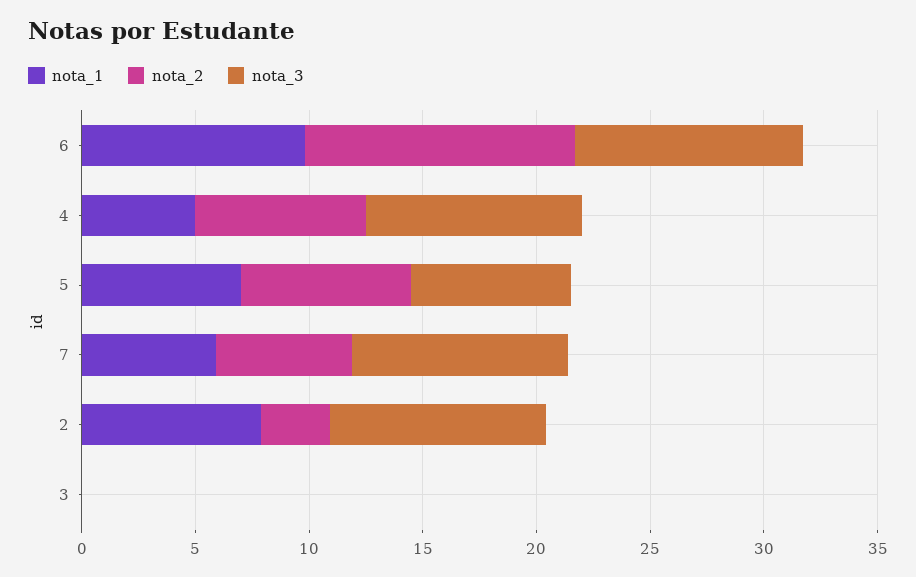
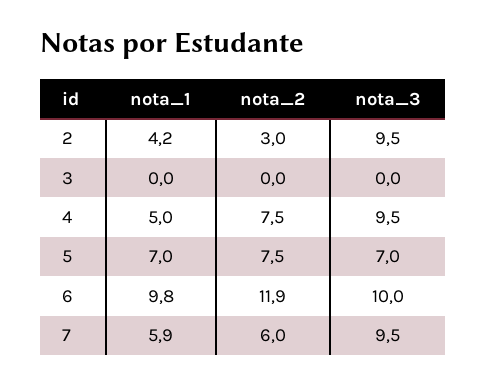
  {
    "nota_1": {
      "6": 9.8,
      "4": 5,
      "5": 7,
      "7": 5.9,
-     "2": 8,
+     "2": 4.2,
      "3": 0
    },
    "nota_2": {
      "6": 11.9,
      "4": 7.5,
      "5": 7.5,
      "7": 6,
      "2": 3,
      "3": 0
    },
    "nota_3": {
      "6": 10,
      "4": 9.5,
      "5": 7,
      "7": 9.5,
      "2": 9.5,
      "3": 0
    }
  }

